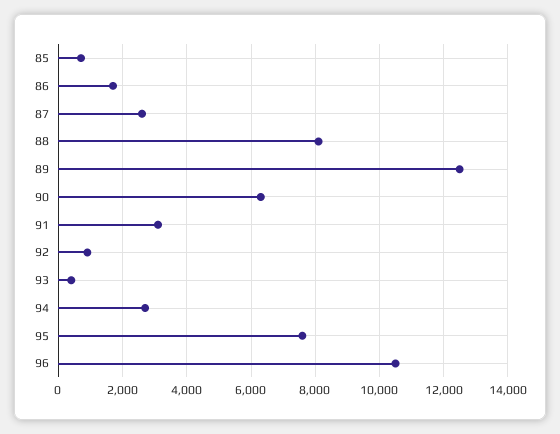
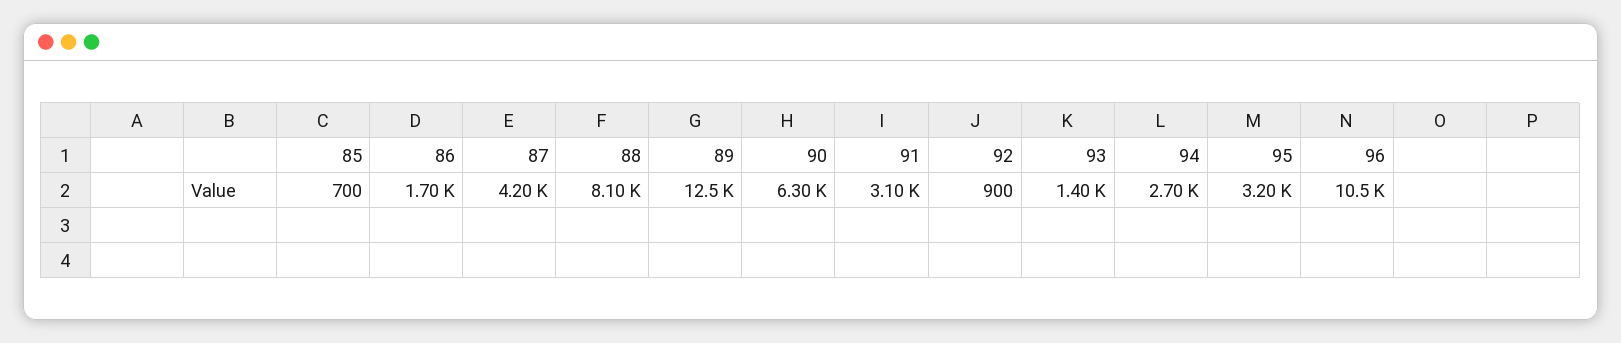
  {
    "85": 700,
    "86": 1700,
-   "87": 2600,
+   "87": 4200,
    "88": 8100,
    "89": 12500,
    "90": 6300,
    "91": 3100,
    "92": 900,
-   "93": 400,
+   "93": 1400,
    "94": 2700,
-   "95": 7600,
+   "95": 3200,
    "96": 10500
  }

